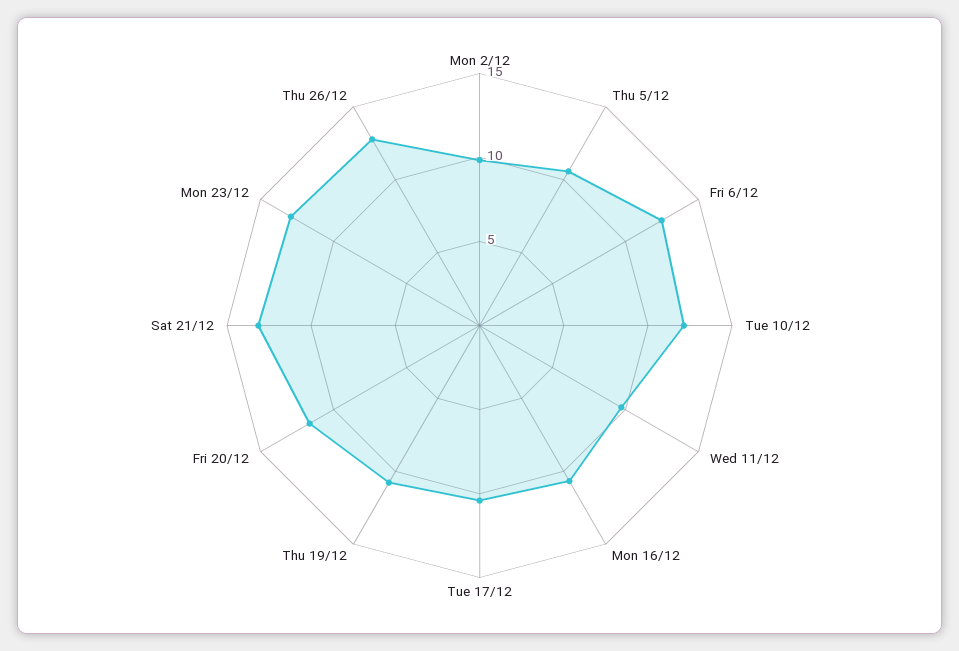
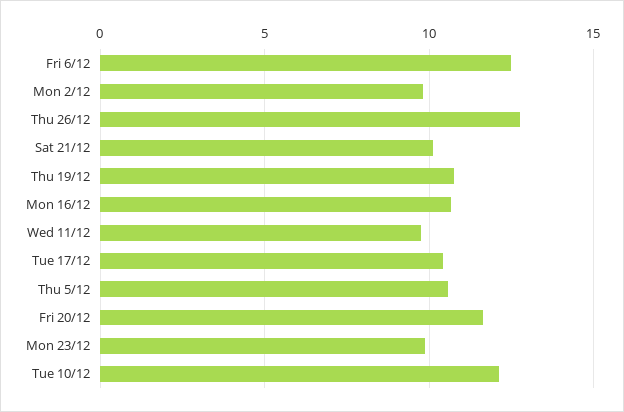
  {
    "Mon 2/12": 10,
    "Thu 5/12": 10.5,
    "Fri 6/12": 12.5,
    "Tue 10/12": 12,
    "Wed 11/12": 9.5,
    "Mon 16/12": 10.5,
    "Tue 17/12": 10.5,
    "Thu 19/12": 11,
    "Fri 20/12": 11.5,
-   "Sat 21/12": 13,
+   "Sat 21/12": 10,
-   "Mon 23/12": 13,
+   "Mon 23/12": 10,
    "Thu 26/12": 13
  }

